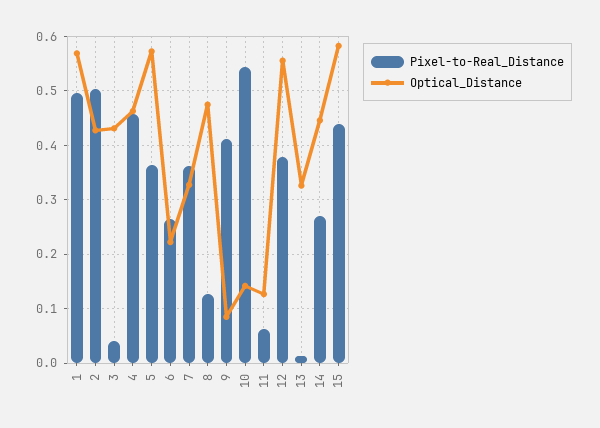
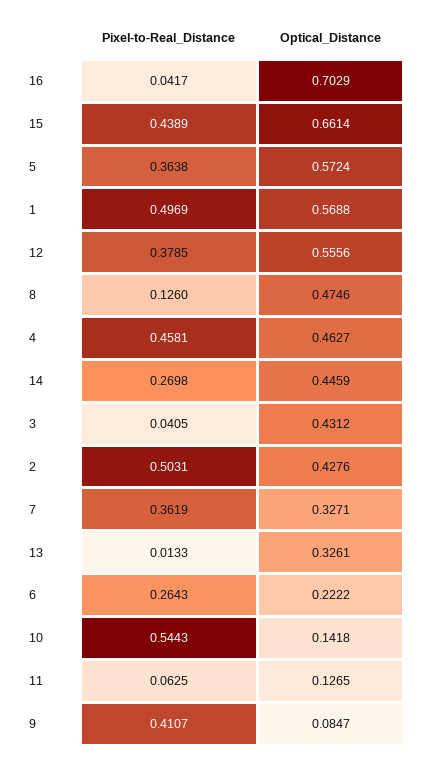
  {
    "Pixel-to-Real_Distance": {
      "1": 0.4969,
      "2": 0.5031,
      "3": 0.0405,
      "4": 0.4581,
      "5": 0.3638,
      "6": 0.2643,
      "7": 0.3619,
      "8": 0.126,
      "9": 0.4107,
      "10": 0.5443,
      "11": 0.0625,
      "12": 0.3785,
      "13": 0.0133,
      "14": 0.2698,
-     "15": 0.4389
+     "15": 0.4389,
+     "16": 0.0417
    },
    "Optical_Distance": {
      "1": 0.5688,
      "2": 0.4276,
      "3": 0.4312,
      "4": 0.4627,
      "5": 0.5724,
      "6": 0.2222,
      "7": 0.3271,
      "8": 0.4746,
      "9": 0.0847,
      "10": 0.1418,
      "11": 0.1265,
      "12": 0.5556,
      "13": 0.3261,
      "14": 0.4459,
-     "15": 0.58
+     "15": 0.6614,
+     "16": 0.7029
    }
  }

